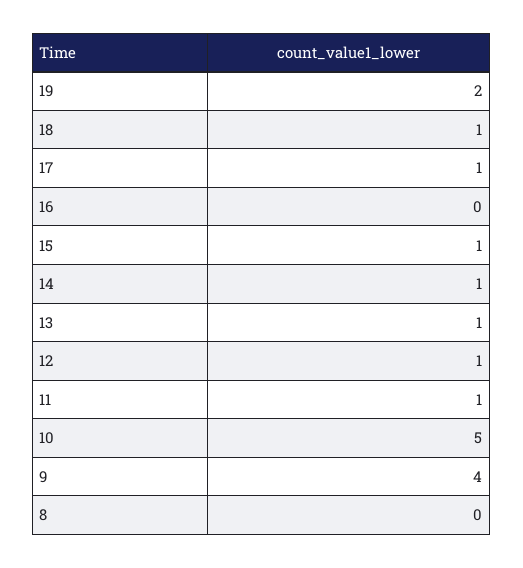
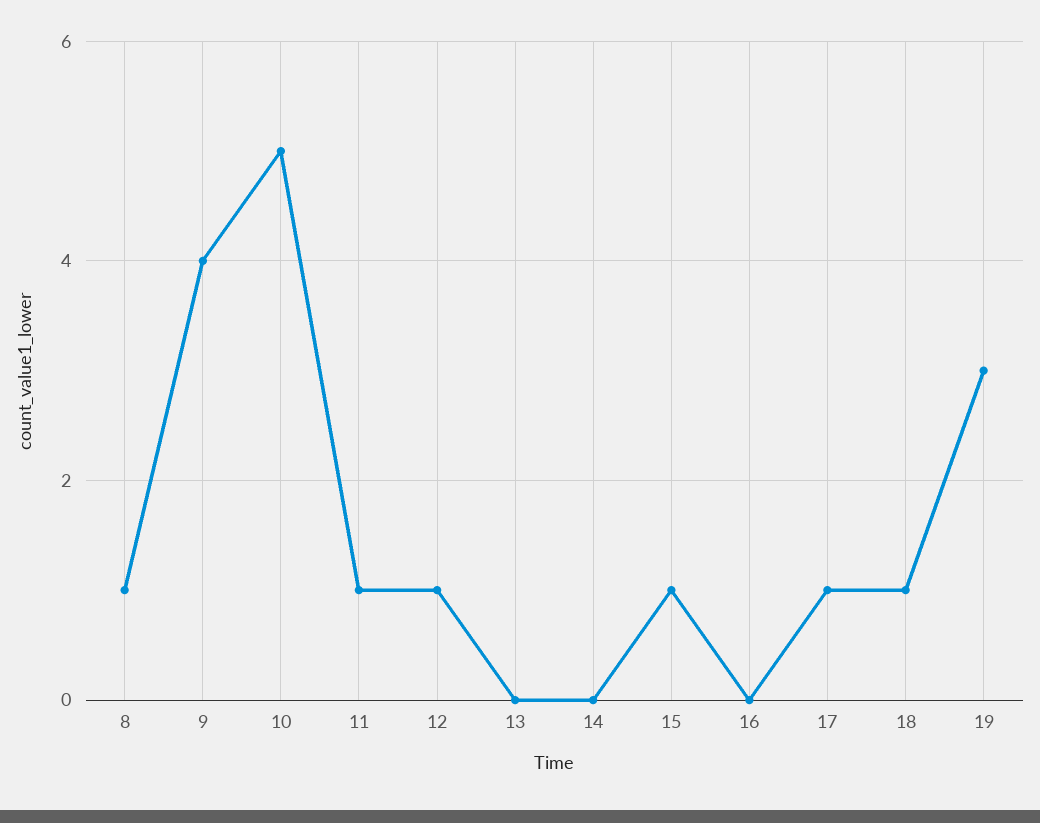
  {
-   "19": 2,
+   "19": 3,
    "18": 1,
    "17": 1,
    "16": 0,
    "15": 1,
-   "14": 1,
+   "14": 0,
-   "13": 1,
+   "13": 0,
    "12": 1,
    "11": 1,
    "10": 5,
    "9": 4,
-   "8": 0
+   "8": 1
  }

